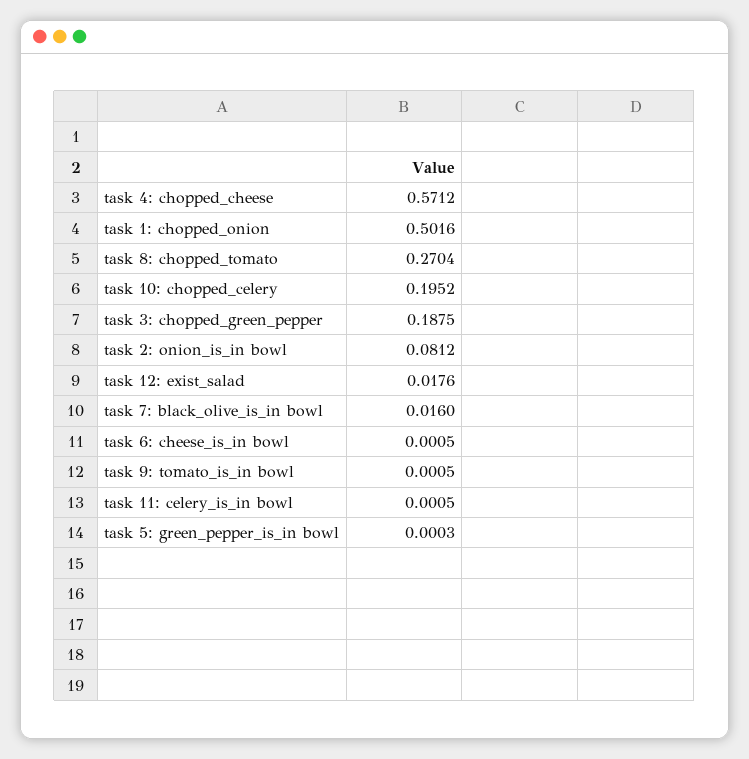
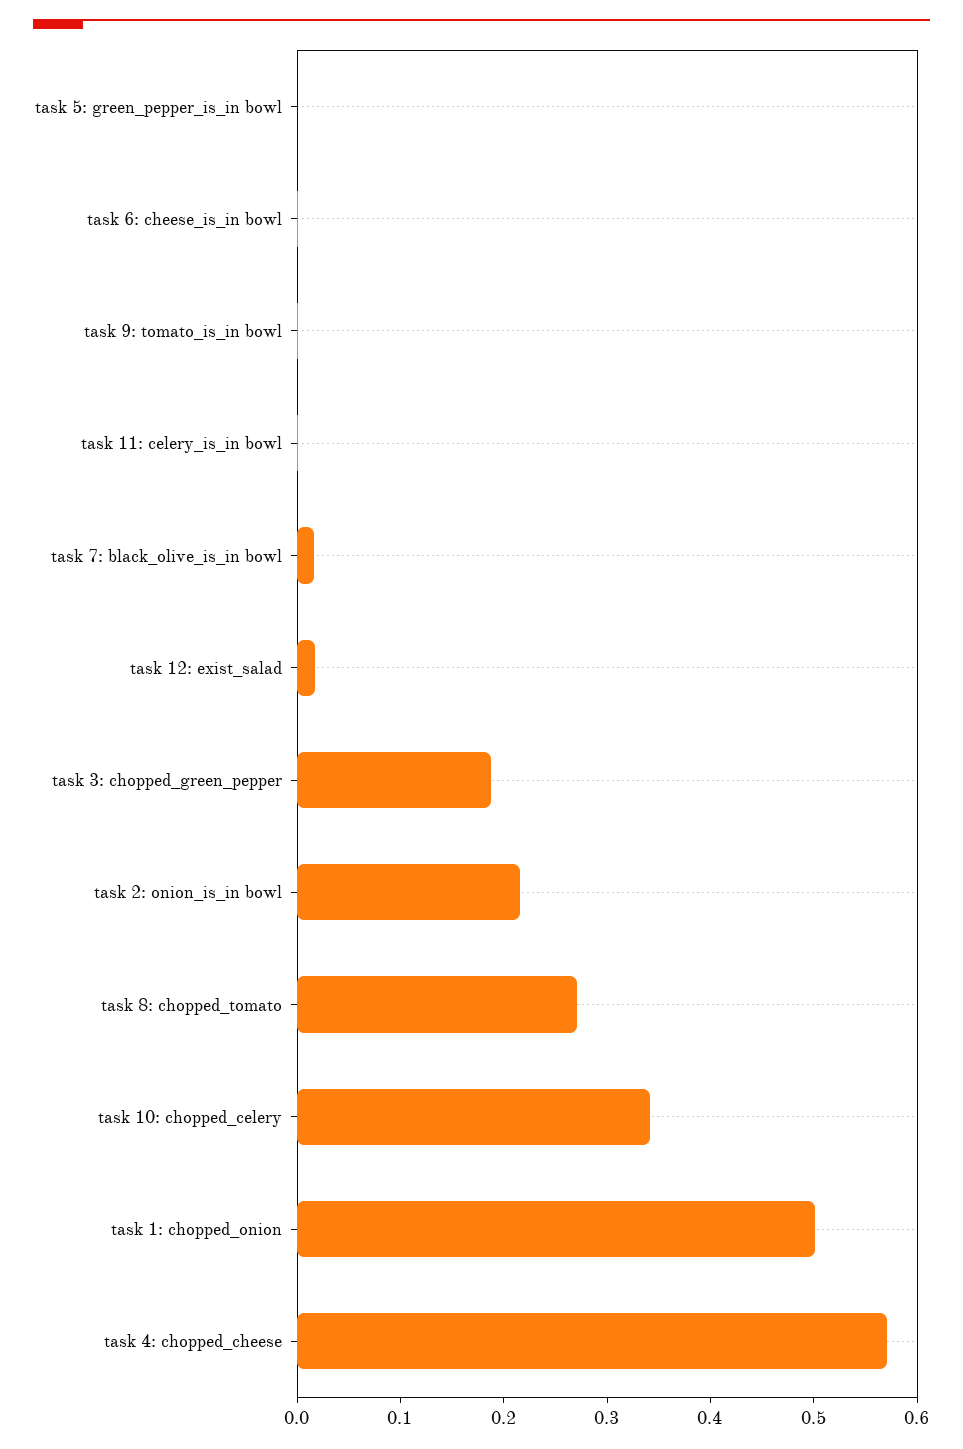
  {
    "task 4: chopped_cheese": 0.5712,
    "task 1: chopped_onion": 0.5016,
    "task 8: chopped_tomato": 0.2704,
-   "task 10: chopped_celery": 0.1952,
+   "task 10: chopped_celery": 0.34,
    "task 3: chopped_green_pepper": 0.1875,
-   "task 2: onion_is_in bowl": 0.0812,
+   "task 2: onion_is_in bowl": 0.22,
    "task 12: exist_salad": 0.0176,
    "task 7: black_olive_is_in bowl": 0.016,
    "task 6: cheese_is_in bowl": 0.0005,
    "task 9: tomato_is_in bowl": 0.0005,
    "task 11: celery_is_in bowl": 0.0005,
    "task 5: green_pepper_is_in bowl": 0.0003
  }

